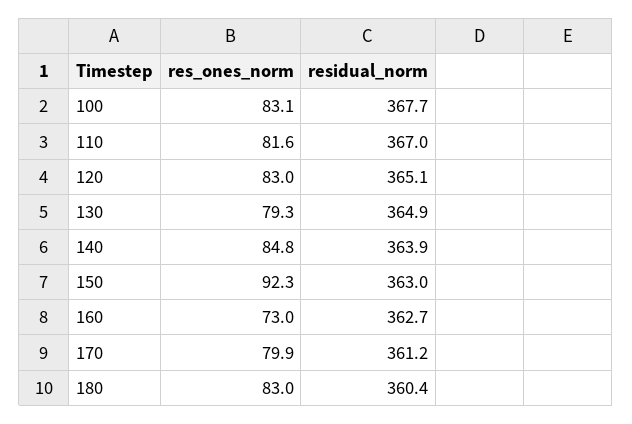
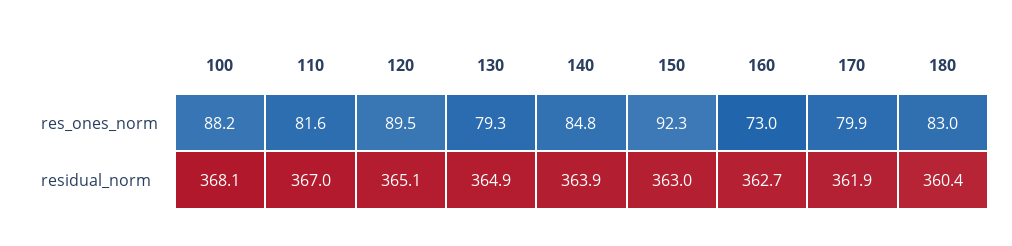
  {
    "res_ones_norm": {
-     "100": 83.1,
+     "100": 88.2,
      "110": 81.6,
-     "120": 83,
+     "120": 89.5,
      "130": 79.3,
      "140": 84.8,
      "150": 92.3,
      "160": 73,
      "170": 79.9,
      "180": 83
    },
    "residual_norm": {
-     "100": 367.7,
+     "100": 368.1,
      "110": 367,
      "120": 365.1,
      "130": 364.9,
      "140": 363.9,
      "150": 363,
      "160": 362.7,
-     "170": 361.2,
+     "170": 361.9,
      "180": 360.4
    }
  }

